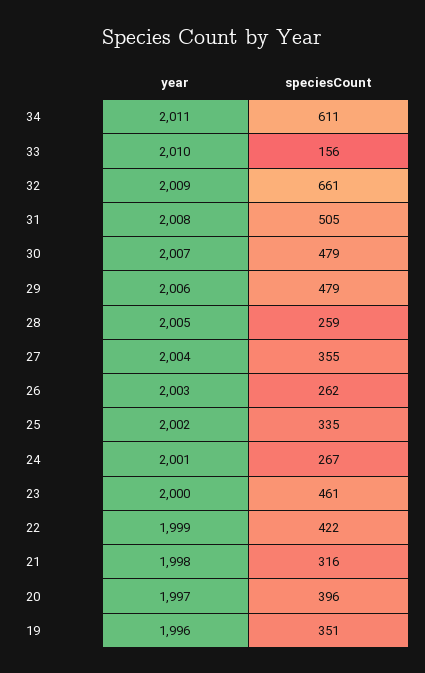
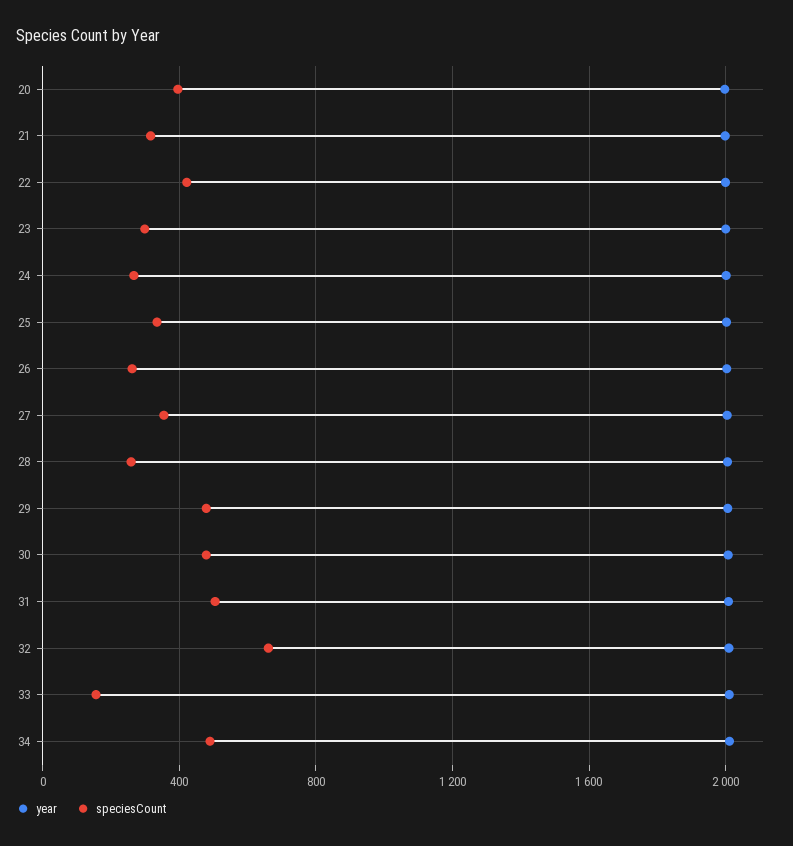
  {
    "year": {
      "34": 2011,
      "33": 2010,
      "32": 2009,
      "31": 2008,
      "30": 2007,
      "29": 2006,
      "28": 2005,
      "27": 2004,
      "26": 2003,
      "25": 2002,
      "24": 2001,
      "23": 2000,
      "22": 1999,
      "21": 1998,
-     "20": 1997,
+     "20": 1997
-     "19": 1996
    },
    "speciesCount": {
-     "34": 611,
+     "34": 500,
      "33": 156,
      "32": 661,
      "31": 505,
      "30": 479,
      "29": 479,
      "28": 259,
      "27": 355,
      "26": 262,
      "25": 335,
      "24": 267,
-     "23": 461,
+     "23": 300,
      "22": 422,
      "21": 316,
-     "20": 396,
+     "20": 396
-     "19": 351
    }
  }

